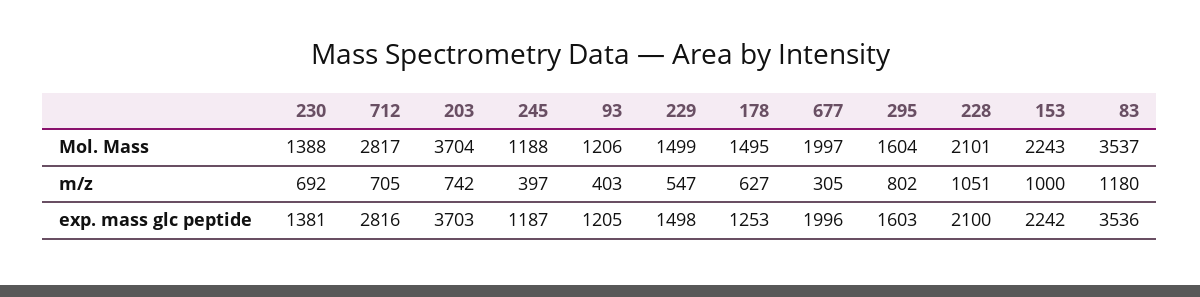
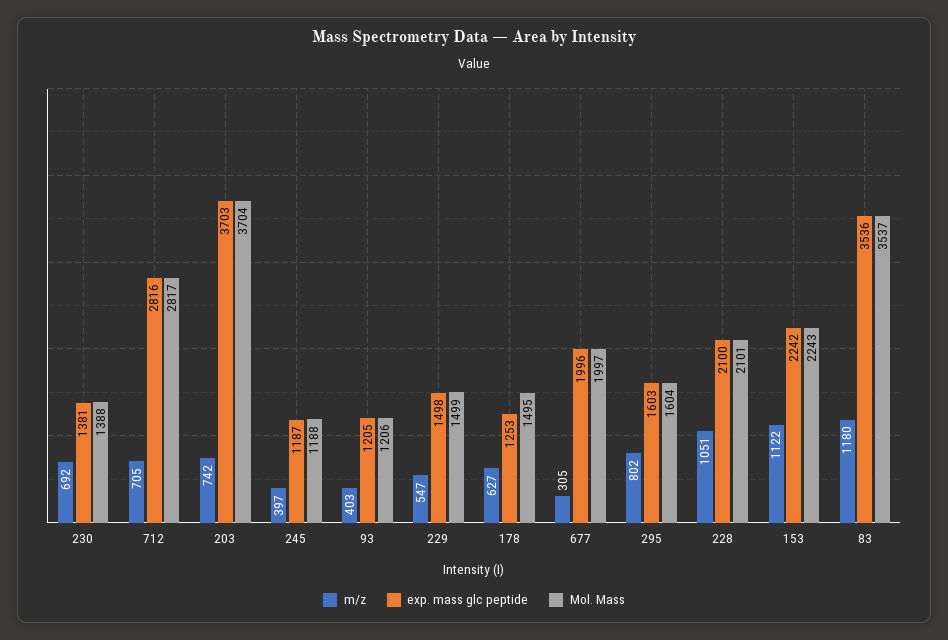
  {
    "Mol. Mass": {
      "230": 1388,
      "712": 2817,
      "203": 3704,
      "245": 1188,
      "93": 1206,
      "229": 1499,
      "178": 1495,
      "677": 1997,
      "295": 1604,
      "228": 2101,
      "153": 2243,
      "83": 3537
    },
    "m/z": {
      "230": 692,
      "712": 705,
      "203": 742,
      "245": 397,
      "93": 403,
      "229": 547,
      "178": 627,
      "677": 305,
      "295": 802,
      "228": 1051,
-     "153": 1000,
+     "153": 1122,
      "83": 1180
    },
    "exp. mass glc peptide": {
      "230": 1381,
      "712": 2816,
      "203": 3703,
      "245": 1187,
      "93": 1205,
      "229": 1498,
      "178": 1253,
      "677": 1996,
      "295": 1603,
      "228": 2100,
      "153": 2242,
      "83": 3536
    }
  }

